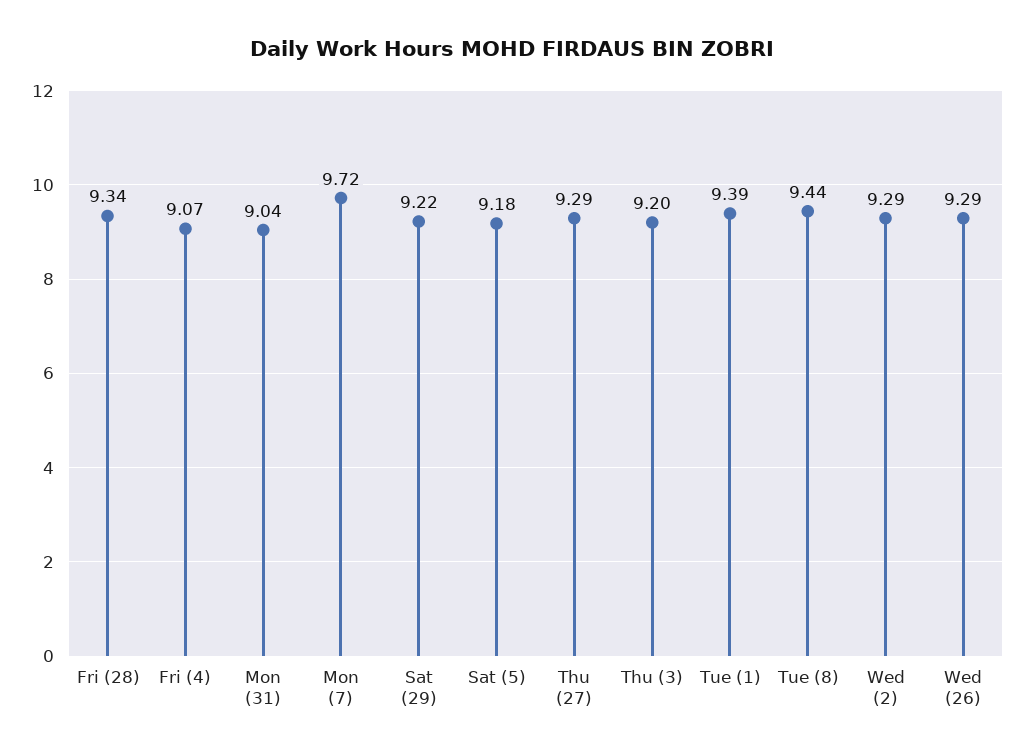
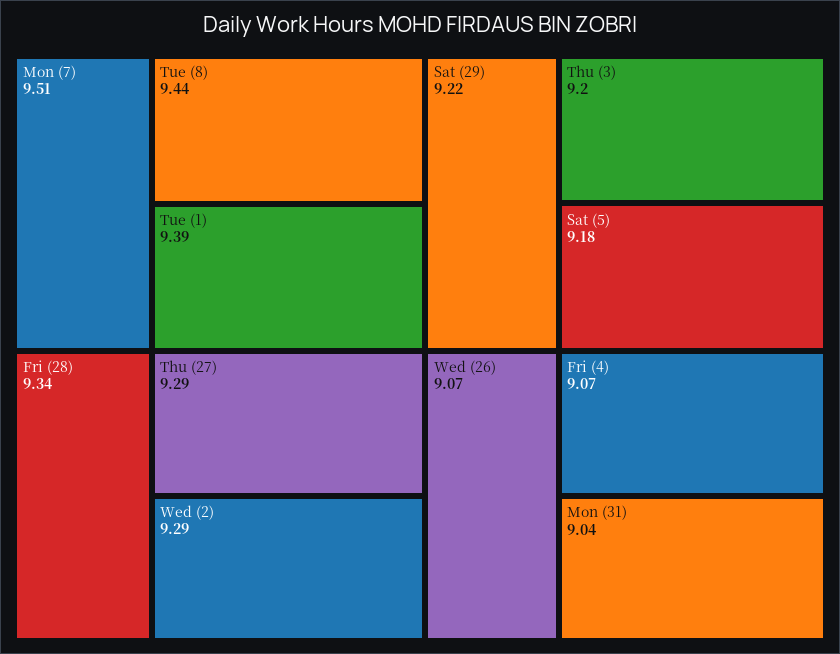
  {
    "Fri (28)": 9.34,
    "Fri (4)": 9.07,
    "Mon (31)": 9.04,
-   "Mon (7)": 9.72,
+   "Mon (7)": 9.51,
    "Sat (29)": 9.22,
    "Sat (5)": 9.18,
    "Thu (27)": 9.29,
    "Thu (3)": 9.2,
    "Tue (1)": 9.39,
    "Tue (8)": 9.44,
    "Wed (2)": 9.29,
-   "Wed (26)": 9.29
+   "Wed (26)": 9.07
  }

